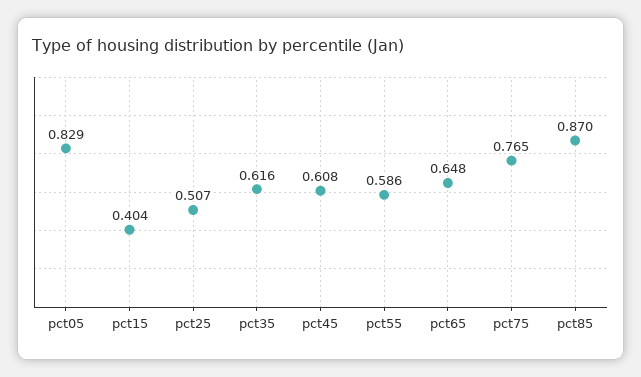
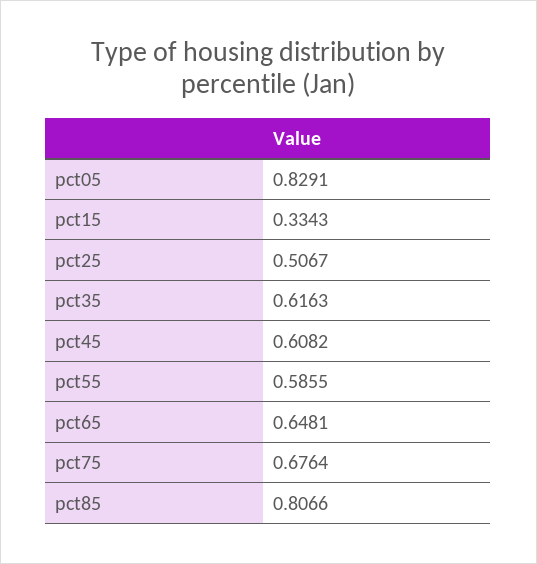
  {
    "pct05": 0.8291,
-   "pct15": 0.404,
+   "pct15": 0.3343,
    "pct25": 0.5067,
    "pct35": 0.6163,
    "pct45": 0.6082,
    "pct55": 0.5855,
    "pct65": 0.6481,
-   "pct75": 0.765,
+   "pct75": 0.6764,
-   "pct85": 0.87
+   "pct85": 0.8066
  }

